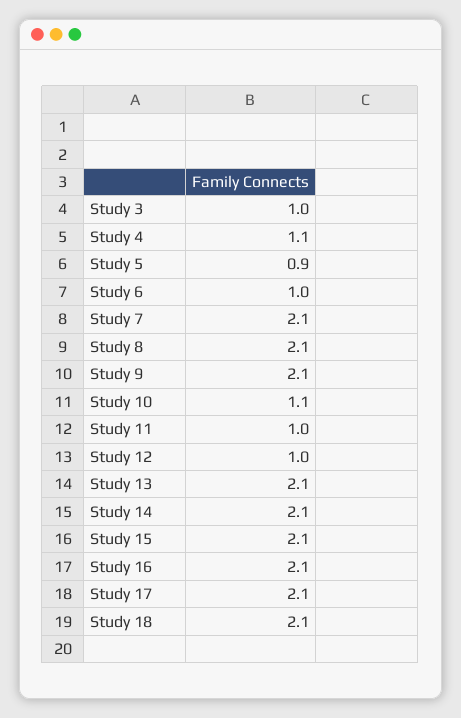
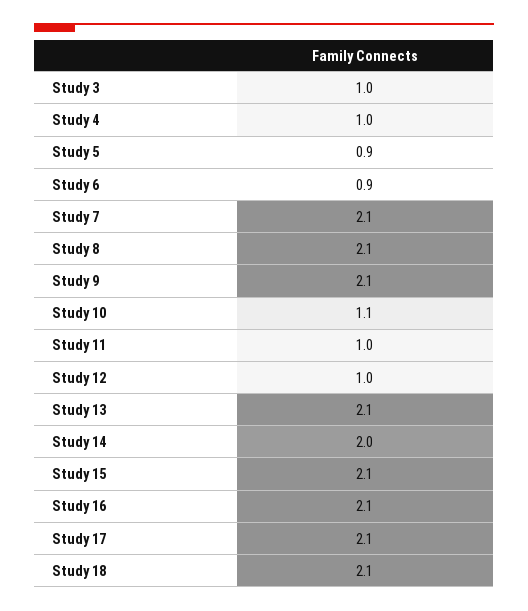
  {
    "Study 3": 1,
-   "Study 4": 1.1,
+   "Study 4": 1,
    "Study 5": 0.9,
-   "Study 6": 1,
+   "Study 6": 0.9,
    "Study 7": 2.1,
    "Study 8": 2.1,
    "Study 9": 2.1,
    "Study 10": 1.1,
    "Study 11": 1,
    "Study 12": 1,
    "Study 13": 2.1,
-   "Study 14": 2.1,
+   "Study 14": 2,
    "Study 15": 2.1,
    "Study 16": 2.1,
    "Study 17": 2.1,
    "Study 18": 2.1
  }

